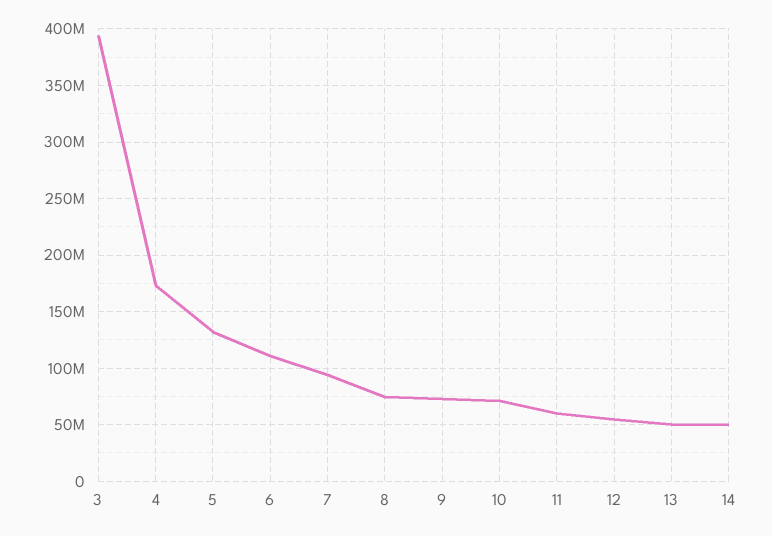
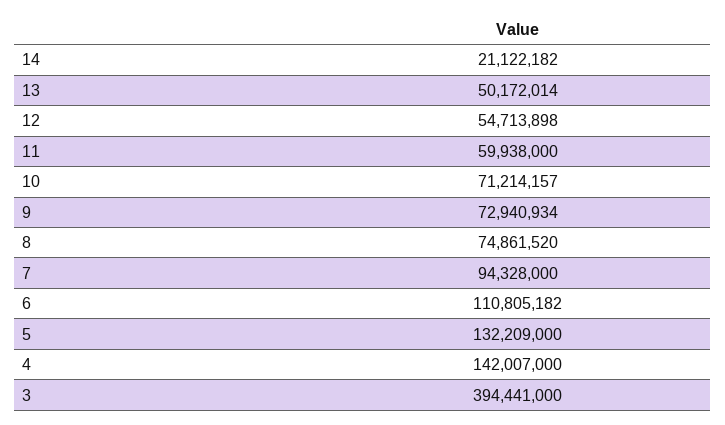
  {
    "3": 394441000,
-   "4": 170000000,
+   "4": 142007000,
    "5": 132209000,
    "6": 110805182,
    "7": 94328000,
    "8": 74861520,
    "9": 72940934,
    "10": 71214157,
    "11": 59938000,
    "12": 54713898,
    "13": 50172014,
-   "14": 50000000
+   "14": 21122182
  }

